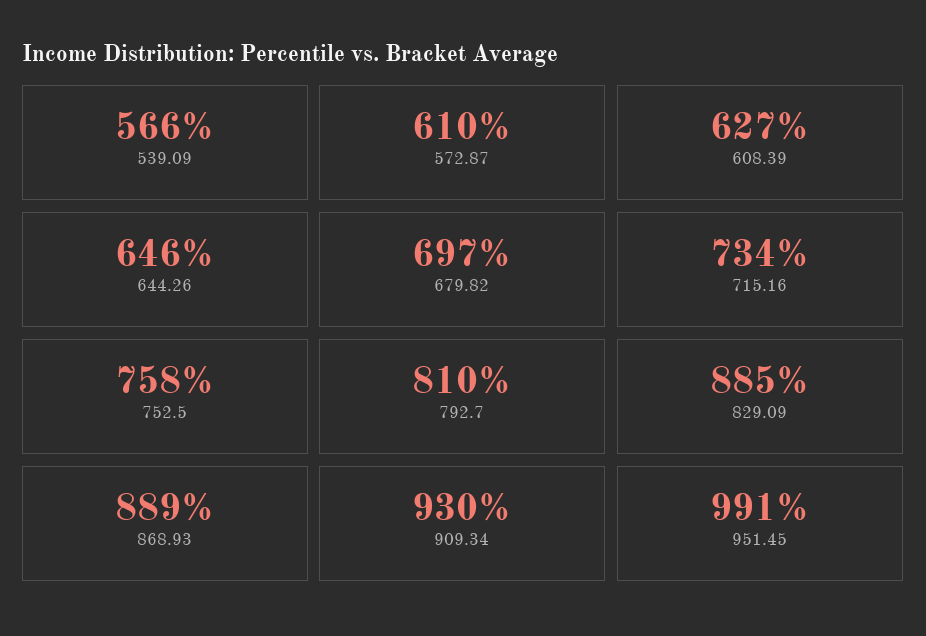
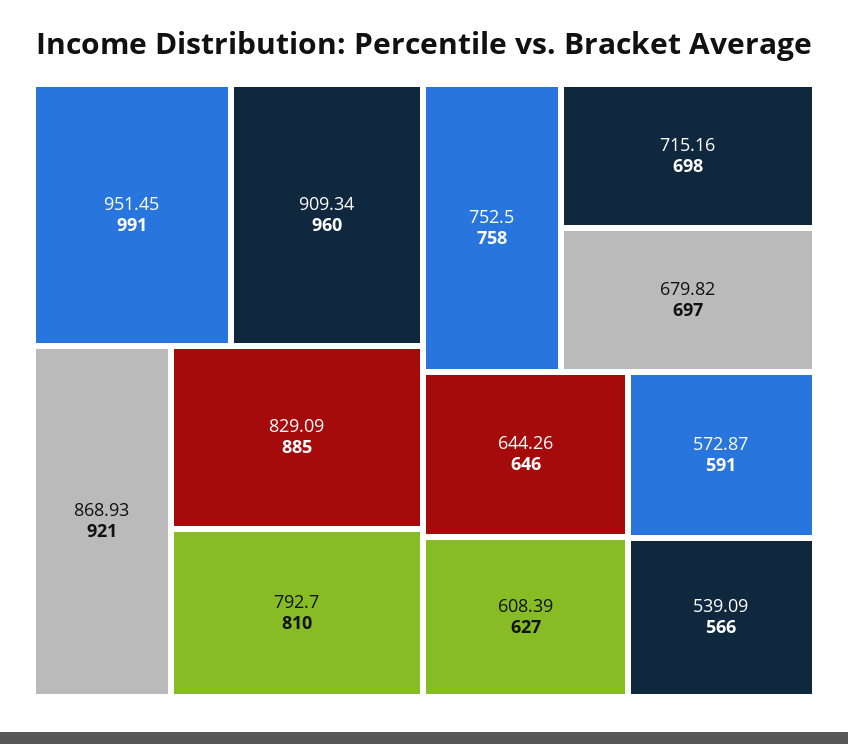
  {
    "539.09": 566,
-   "572.87": 610,
+   "572.87": 591,
    "608.39": 627,
    "644.26": 646,
    "679.82": 697,
-   "715.16": 734,
+   "715.16": 698,
    "752.5": 758,
    "792.7": 810,
    "829.09": 885,
-   "868.93": 889,
+   "868.93": 921,
-   "909.34": 930,
+   "909.34": 960,
    "951.45": 991
  }

